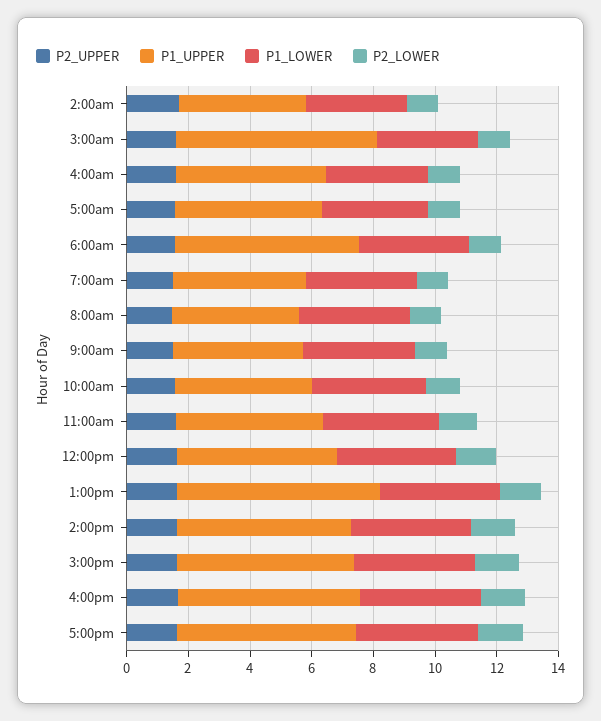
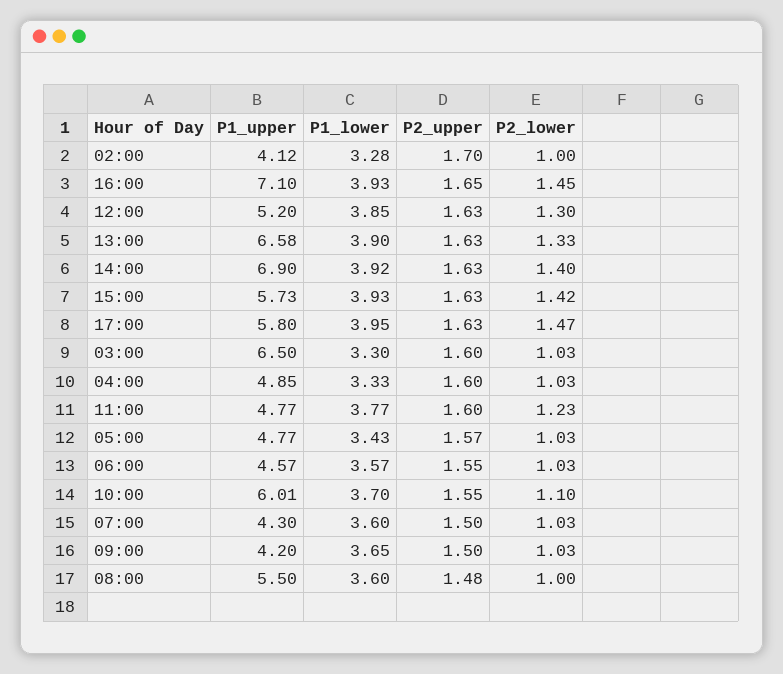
  {
    "P2_UPPER": {
      "2:00am": 1.7,
      "3:00am": 1.6,
      "4:00am": 1.6,
      "5:00am": 1.57,
      "6:00am": 1.55,
      "7:00am": 1.5,
      "8:00am": 1.48,
      "9:00am": 1.5,
      "10:00am": 1.55,
      "11:00am": 1.6,
      "12:00pm": 1.63,
      "1:00pm": 1.63,
      "2:00pm": 1.63,
      "3:00pm": 1.63,
      "4:00pm": 1.65,
      "5:00pm": 1.63
    },
    "P1_UPPER": {
      "2:00am": 4.12,
      "3:00am": 6.5,
      "4:00am": 4.85,
      "5:00am": 4.77,
-     "6:00am": 6,
+     "6:00am": 4.57,
      "7:00am": 4.3,
-     "8:00am": 4,
+     "8:00am": 5.5,
      "9:00am": 4.2,
-     "10:00am": 4.5,
+     "10:00am": 6.01,
      "11:00am": 4.77,
      "12:00pm": 5.2,
      "1:00pm": 6.58,
-     "2:00pm": 5.5,
+     "2:00pm": 6.9,
      "3:00pm": 5.73,
-     "4:00pm": 6,
+     "4:00pm": 7.1,
      "5:00pm": 5.8
    },
    "P1_LOWER": {
      "2:00am": 3.28,
      "3:00am": 3.3,
      "4:00am": 3.33,
      "5:00am": 3.43,
      "6:00am": 3.57,
      "7:00am": 3.6,
      "8:00am": 3.6,
      "9:00am": 3.65,
      "10:00am": 3.7,
      "11:00am": 3.77,
      "12:00pm": 3.85,
      "1:00pm": 3.9,
      "2:00pm": 3.92,
      "3:00pm": 3.93,
      "4:00pm": 3.93,
      "5:00pm": 3.95
    },
    "P2_LOWER": {
      "2:00am": 1,
      "3:00am": 1.03,
      "4:00am": 1.03,
      "5:00am": 1.03,
      "6:00am": 1.03,
      "7:00am": 1.03,
      "8:00am": 1,
      "9:00am": 1.03,
      "10:00am": 1.1,
      "11:00am": 1.23,
      "12:00pm": 1.3,
      "1:00pm": 1.33,
      "2:00pm": 1.4,
      "3:00pm": 1.42,
      "4:00pm": 1.45,
      "5:00pm": 1.47
    }
  }

